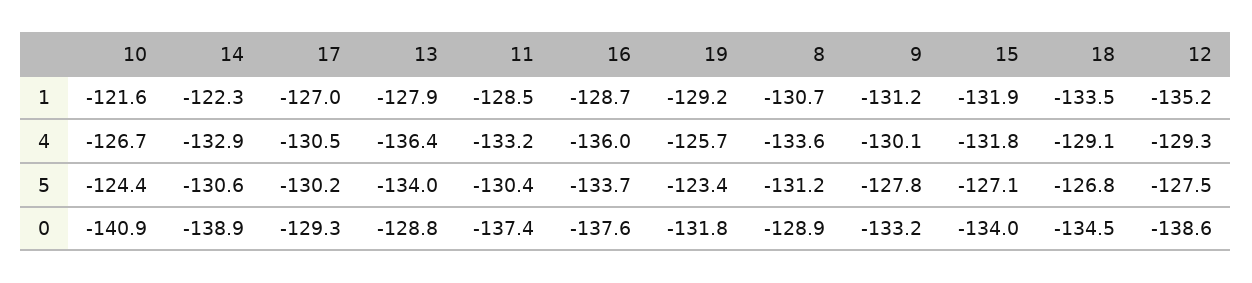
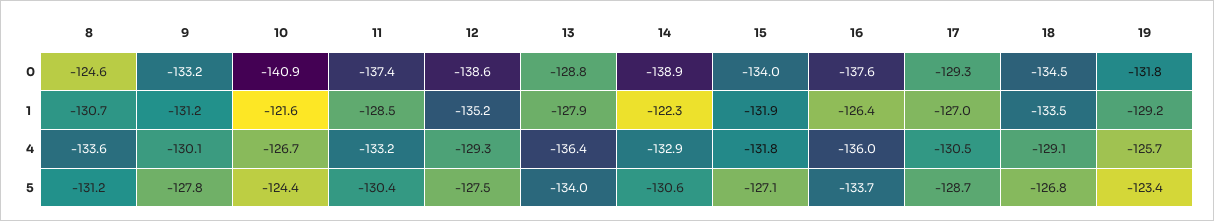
  {
    "10": {
      "1": -121.6,
      "4": -126.7,
      "5": -124.4,
      "0": -140.9
    },
    "14": {
      "1": -122.3,
      "4": -132.9,
      "5": -130.6,
      "0": -138.9
    },
    "17": {
      "1": -127,
      "4": -130.5,
-     "5": -130.2,
+     "5": -128.7,
      "0": -129.3
    },
    "13": {
      "1": -127.9,
      "4": -136.4,
      "5": -134,
      "0": -128.8
    },
    "11": {
      "1": -128.5,
      "4": -133.2,
      "5": -130.4,
      "0": -137.4
    },
    "16": {
-     "1": -128.7,
+     "1": -126.4,
      "4": -136,
      "5": -133.7,
      "0": -137.6
    },
    "19": {
      "1": -129.2,
      "4": -125.7,
      "5": -123.4,
      "0": -131.8
    },
    "8": {
      "1": -130.7,
      "4": -133.6,
      "5": -131.2,
-     "0": -128.9
+     "0": -124.6
    },
    "9": {
      "1": -131.2,
      "4": -130.1,
      "5": -127.8,
      "0": -133.2
    },
    "15": {
      "1": -131.9,
      "4": -131.8,
      "5": -127.1,
      "0": -134
    },
    "18": {
      "1": -133.5,
      "4": -129.1,
      "5": -126.8,
      "0": -134.5
    },
    "12": {
      "1": -135.2,
      "4": -129.3,
      "5": -127.5,
      "0": -138.6
    }
  }

